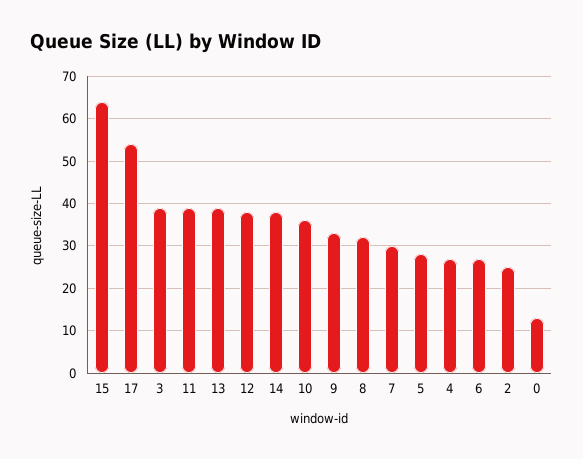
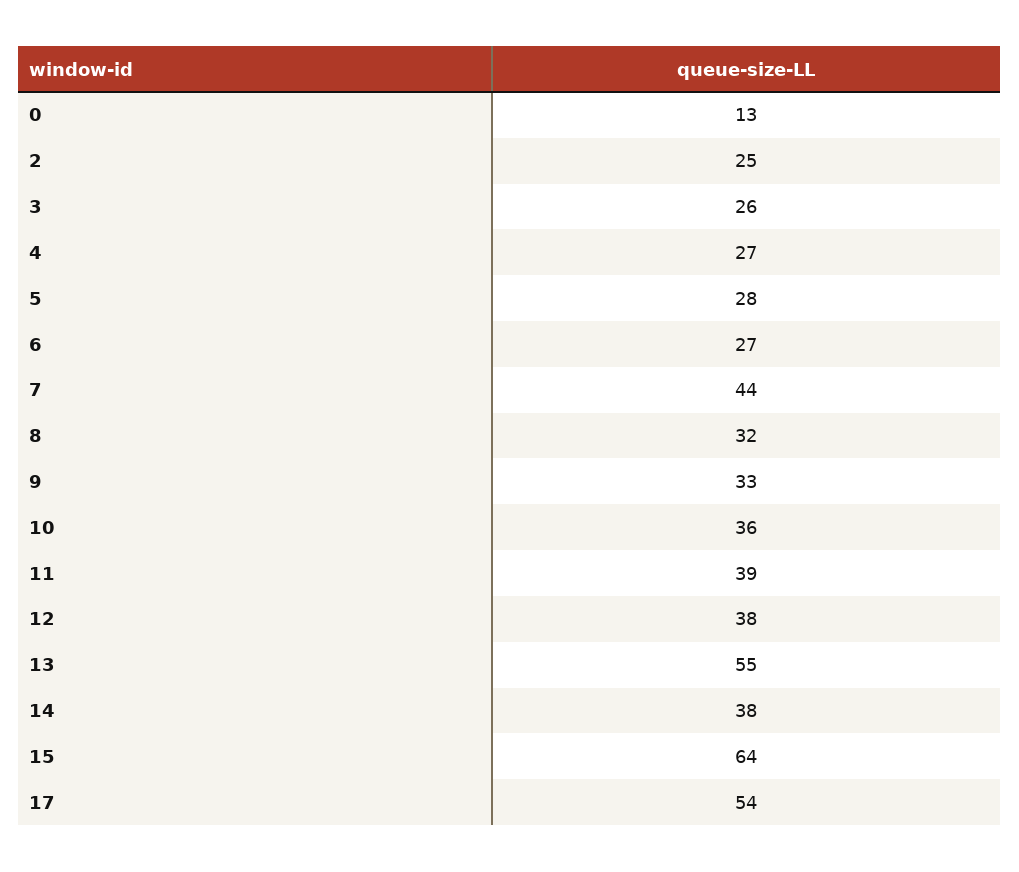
  {
    "15": 64,
    "17": 54,
-   "3": 40,
+   "3": 26,
    "11": 39,
-   "13": 40,
+   "13": 55,
    "12": 38,
    "14": 38,
    "10": 36,
    "9": 33,
    "8": 32,
-   "7": 30,
+   "7": 44,
    "5": 28,
    "4": 27,
    "6": 27,
    "2": 25,
    "0": 13
  }

